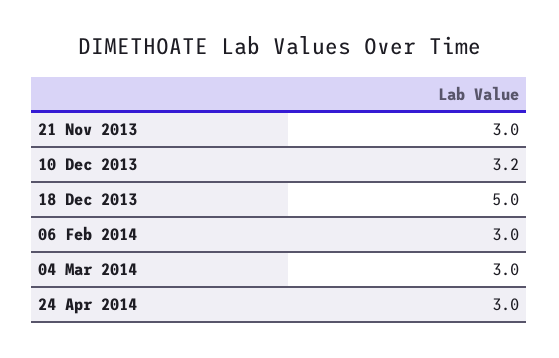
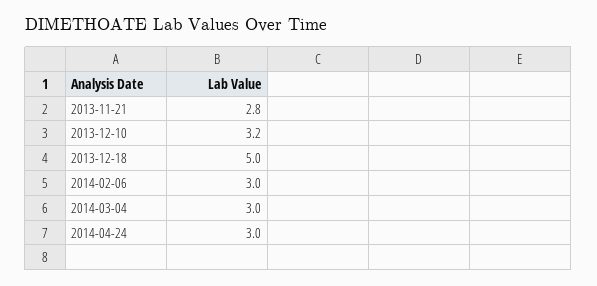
  {
-   "21 Nov 2013": 3,
+   "21 Nov 2013": 2.8,
    "10 Dec 2013": 3.2,
    "18 Dec 2013": 5,
    "06 Feb 2014": 3,
    "04 Mar 2014": 3,
    "24 Apr 2014": 3
  }

